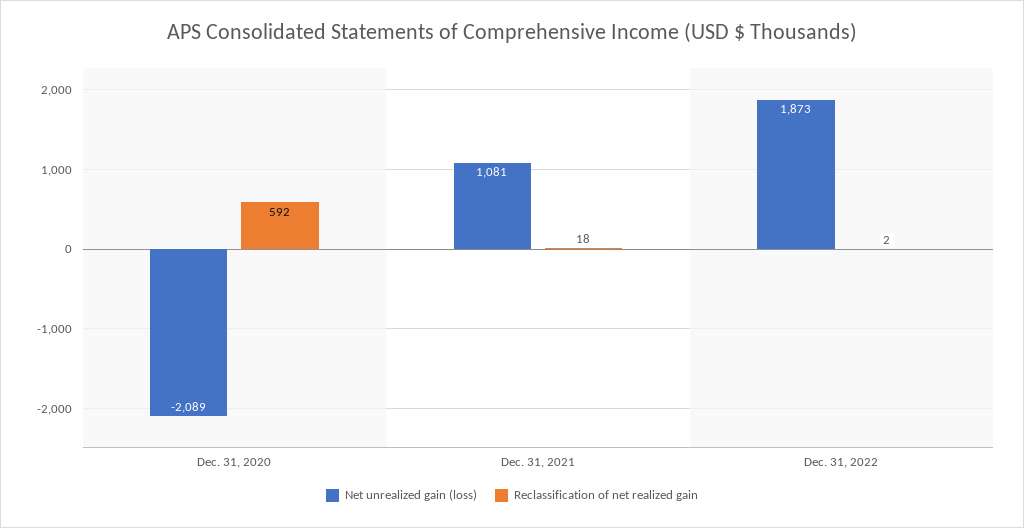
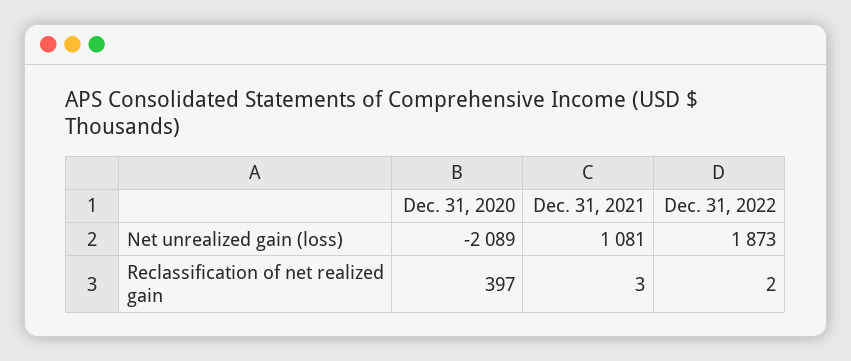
  {
    "Net unrealized gain (loss)": {
      "Dec. 31, 2020": -2089,
      "Dec. 31, 2021": 1081,
      "Dec. 31, 2022": 1873
    },
    "Reclassification of net realized gain": {
-     "Dec. 31, 2020": 592,
+     "Dec. 31, 2020": 397,
-     "Dec. 31, 2021": 18,
+     "Dec. 31, 2021": 3,
      "Dec. 31, 2022": 2
    }
  }

